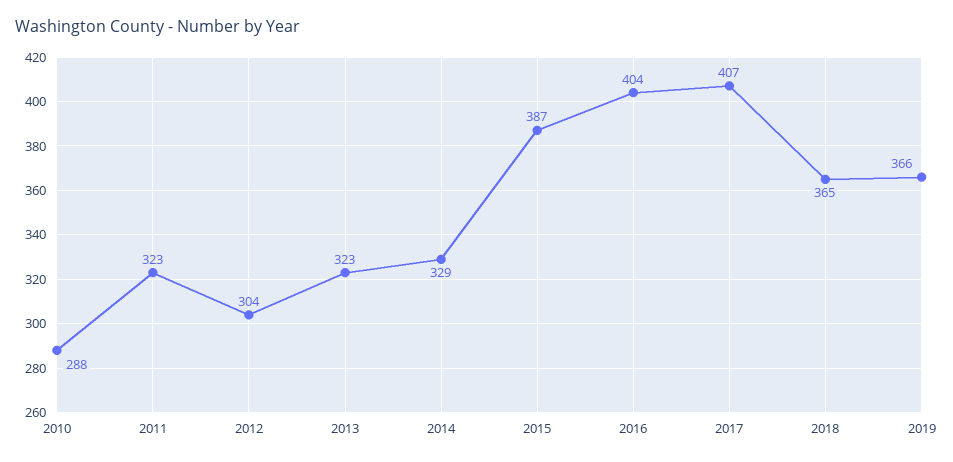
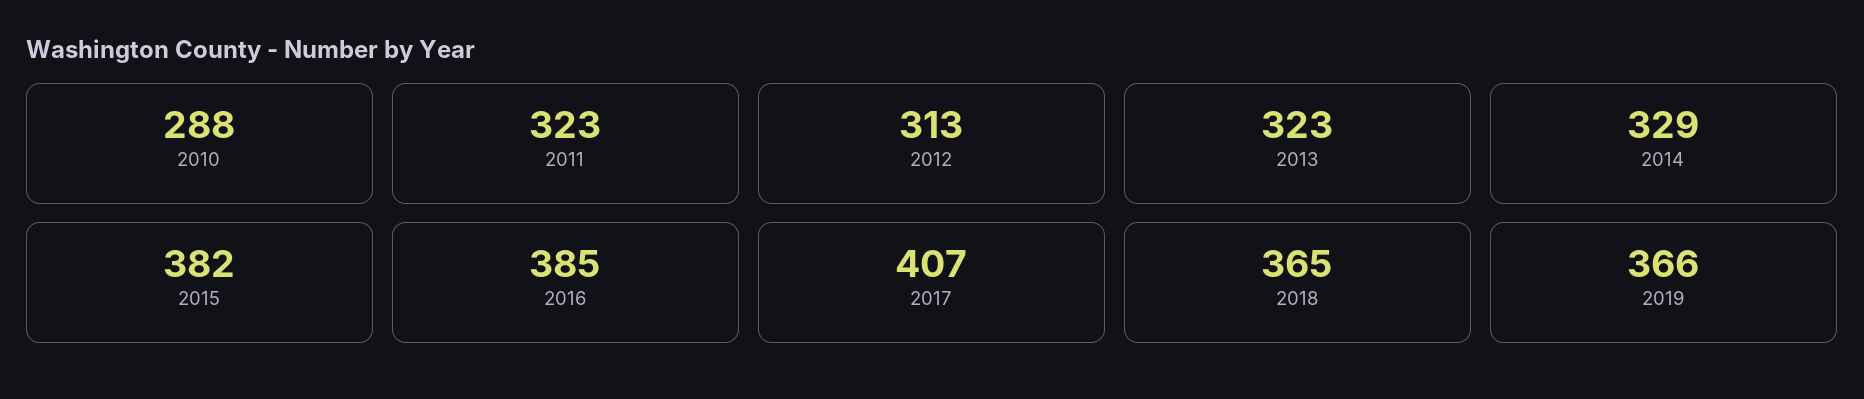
  {
    "2010": 288,
    "2011": 323,
-   "2012": 304,
+   "2012": 313,
    "2013": 323,
    "2014": 329,
-   "2015": 387,
+   "2015": 382,
-   "2016": 404,
+   "2016": 385,
    "2017": 407,
    "2018": 365,
    "2019": 366
  }

